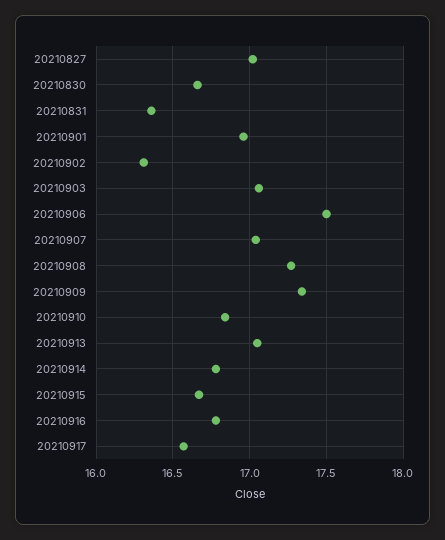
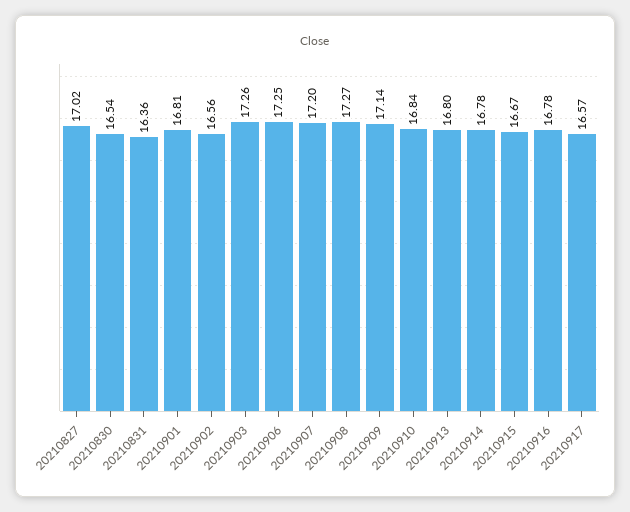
  {
    "20210827": 17.02,
-   "20210830": 16.65,
+   "20210830": 16.54,
    "20210831": 16.36,
-   "20210901": 16.95,
+   "20210901": 16.81,
-   "20210902": 16.3,
+   "20210902": 16.56,
-   "20210903": 17.05,
+   "20210903": 17.26,
-   "20210906": 17.5,
+   "20210906": 17.25,
-   "20210907": 17.05,
+   "20210907": 17.2,
    "20210908": 17.27,
-   "20210909": 17.35,
+   "20210909": 17.14,
    "20210910": 16.84,
-   "20210913": 17.05,
+   "20210913": 16.8,
    "20210914": 16.78,
    "20210915": 16.67,
    "20210916": 16.78,
    "20210917": 16.57
  }

